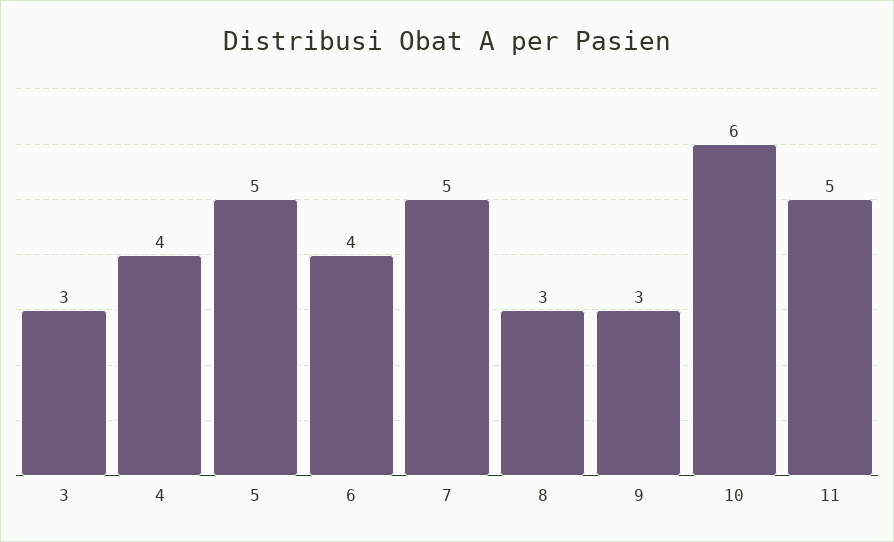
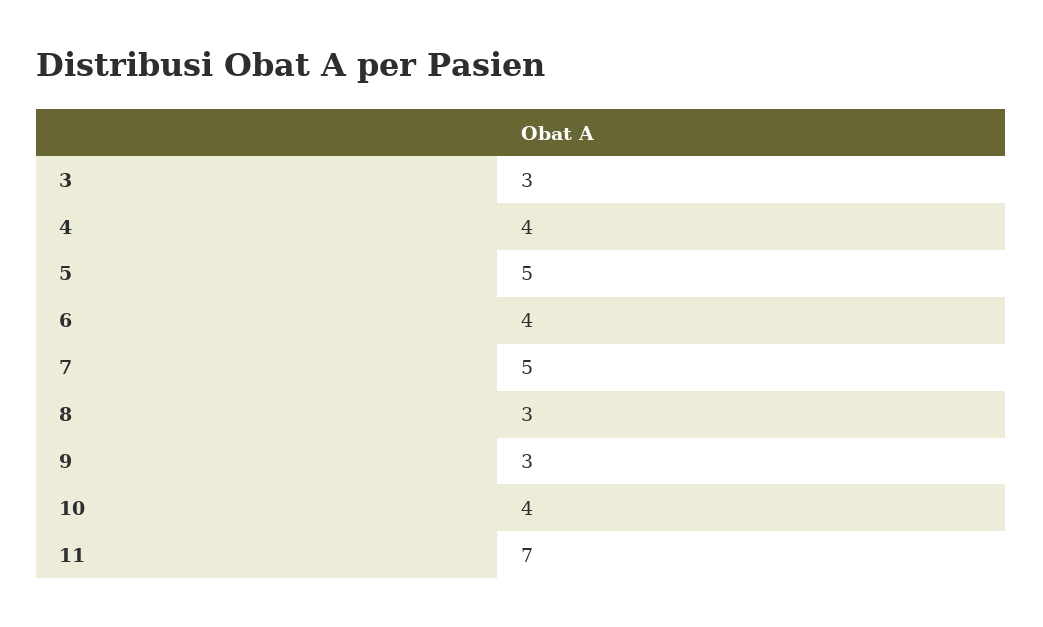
  {
    "3": 3,
    "4": 4,
    "5": 5,
    "6": 4,
    "7": 5,
    "8": 3,
    "9": 3,
-   "10": 6,
+   "10": 4,
-   "11": 5
+   "11": 7
  }

